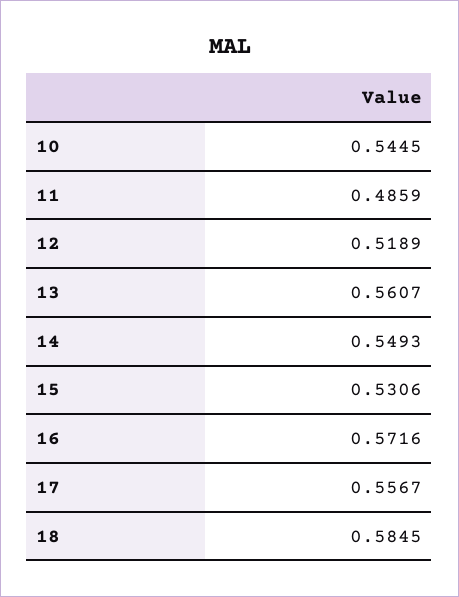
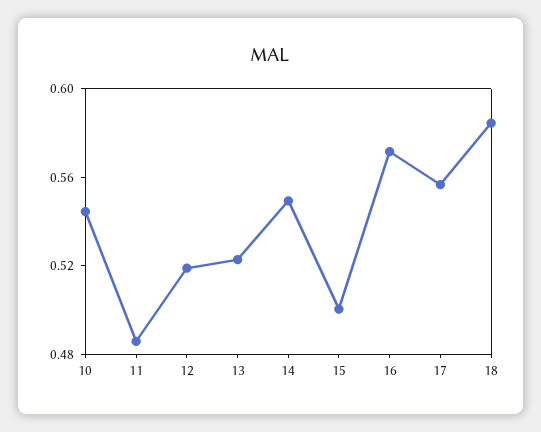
  {
    "10": 0.5445,
    "11": 0.4859,
    "12": 0.5189,
-   "13": 0.5607,
+   "13": 0.52,
    "14": 0.5493,
-   "15": 0.5306,
+   "15": 0.5,
    "16": 0.5716,
    "17": 0.5567,
    "18": 0.5845
  }

